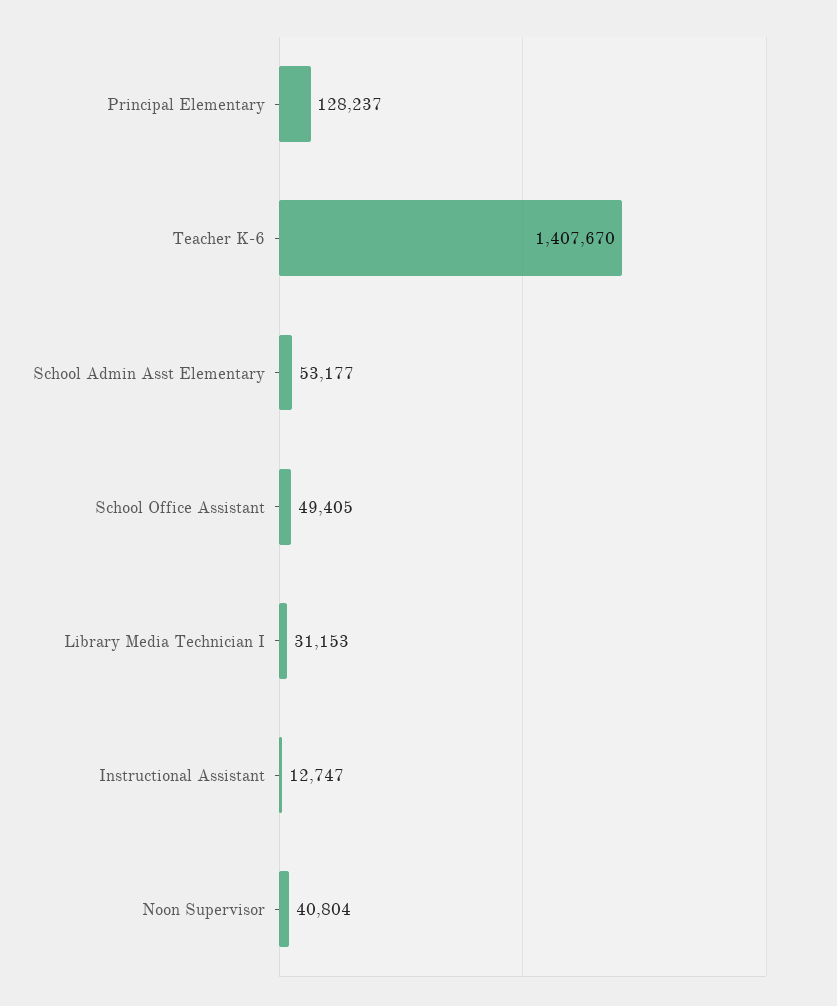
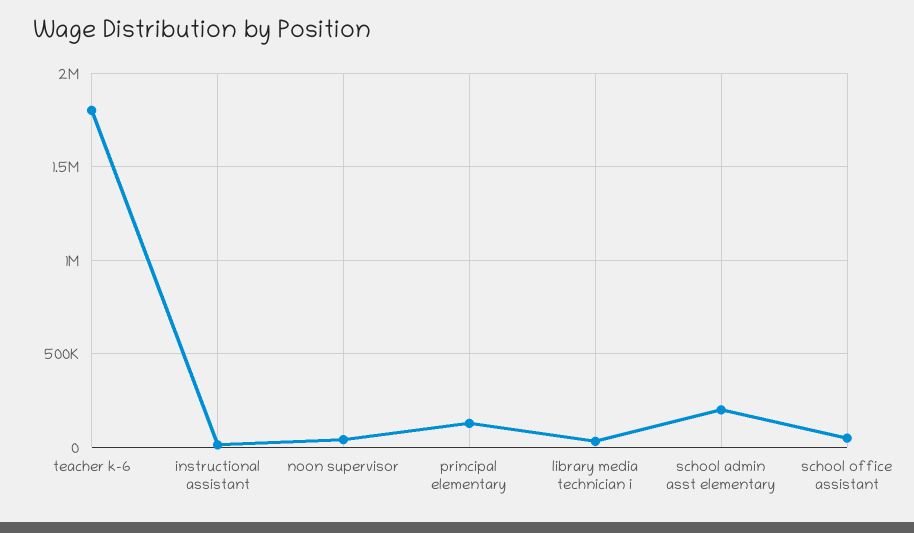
  {
    "Principal Elementary": 128237,
-   "Teacher K-6": 1407670,
+   "Teacher K-6": 1800000,
-   "School Admin Asst Elementary": 53177,
+   "School Admin Asst Elementary": 200000,
    "School Office Assistant": 49405,
    "Library Media Technician I": 31153,
    "Instructional Assistant": 12747,
    "Noon Supervisor": 40804
  }

